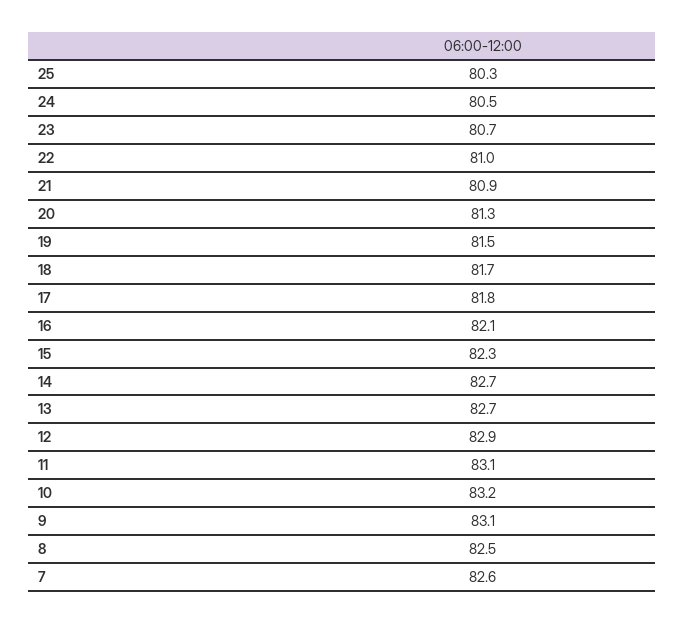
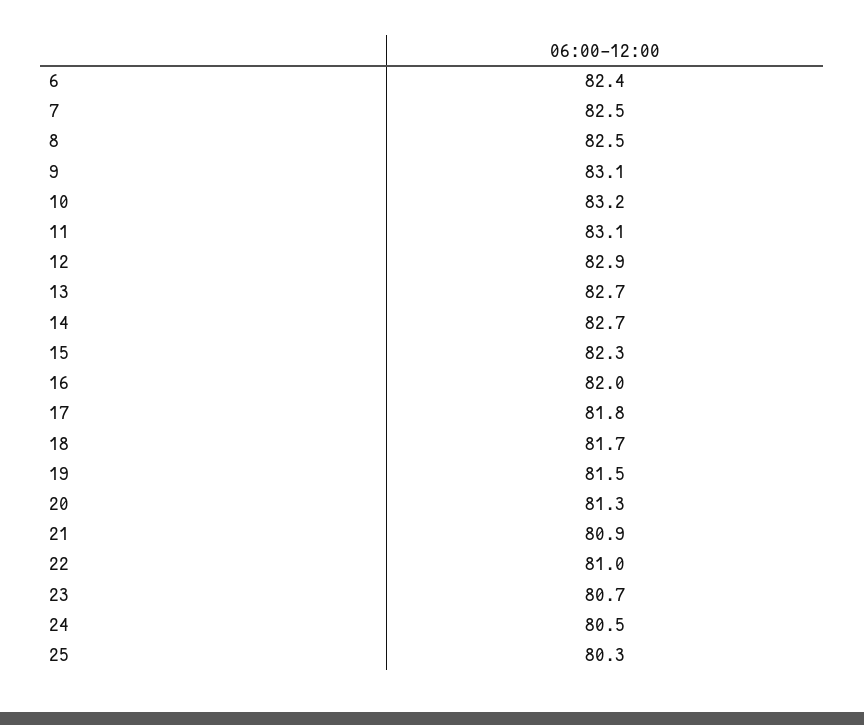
  {
    "25": 80.3,
    "24": 80.5,
    "23": 80.7,
    "22": 81,
    "21": 80.9,
    "20": 81.3,
    "19": 81.5,
    "18": 81.7,
    "17": 81.8,
-   "16": 82.1,
+   "16": 82,
    "15": 82.3,
    "14": 82.7,
    "13": 82.7,
    "12": 82.9,
    "11": 83.1,
    "10": 83.2,
    "9": 83.1,
    "8": 82.5,
-   "7": 82.6
+   "7": 82.5,
+   "6": 82.4
  }

